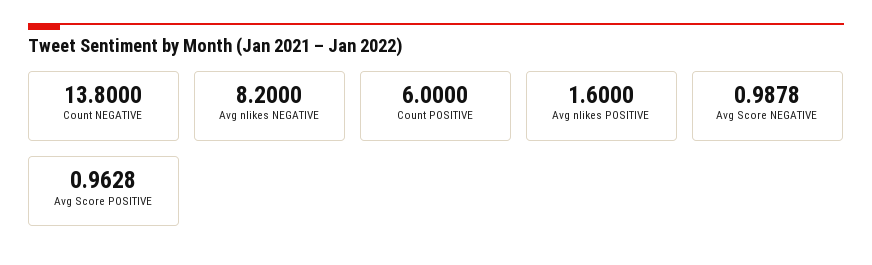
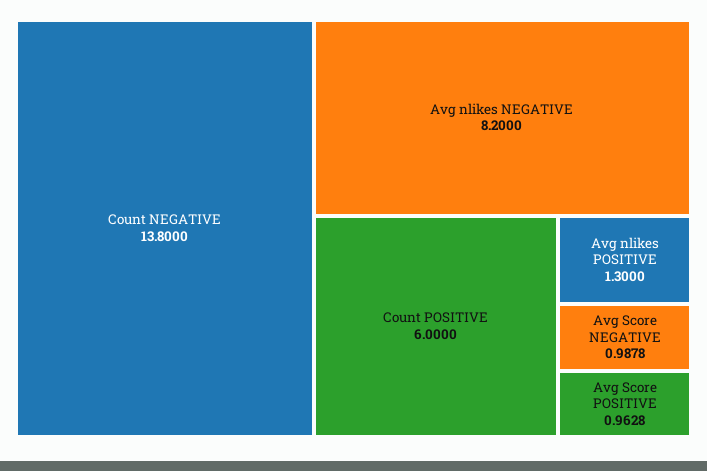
  {
    "Count NEGATIVE": 13.8,
    "Avg nlikes NEGATIVE": 8.2,
    "Count POSITIVE": 6,
-   "Avg nlikes POSITIVE": 1.6,
+   "Avg nlikes POSITIVE": 1.3,
    "Avg Score NEGATIVE": 0.9878,
    "Avg Score POSITIVE": 0.9628
  }

